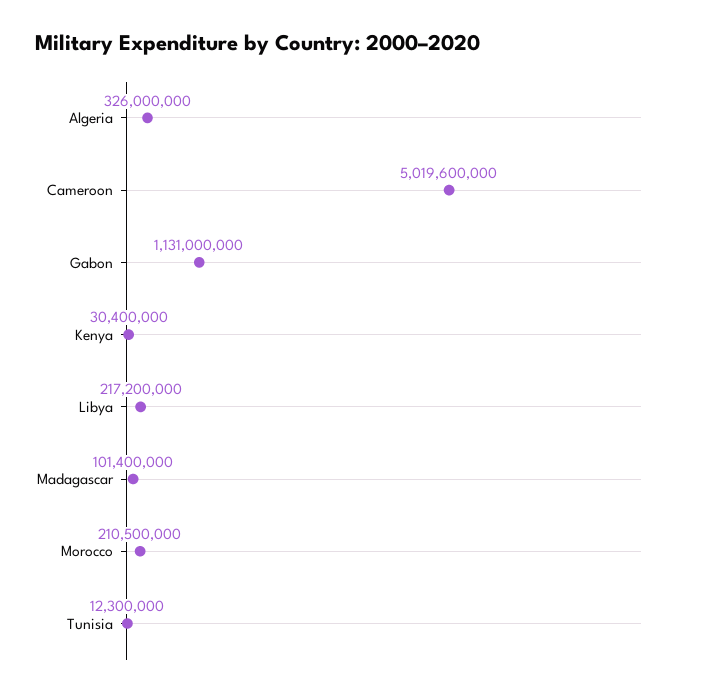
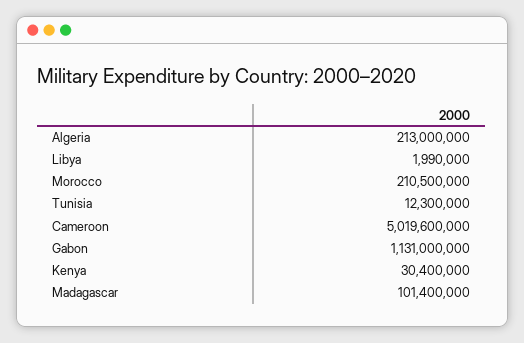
  {
-   "Algeria": 326000000,
+   "Algeria": 213000000,
    "Cameroon": 5019600000,
    "Gabon": 1131000000,
    "Kenya": 30400000,
-   "Libya": 217200000,
+   "Libya": 1990000,
    "Madagascar": 101400000,
    "Morocco": 210500000,
    "Tunisia": 12300000
  }

